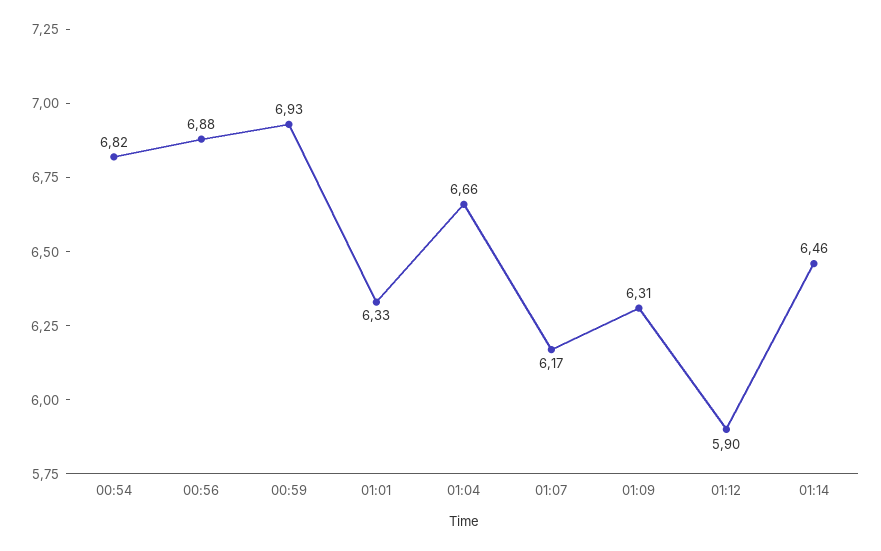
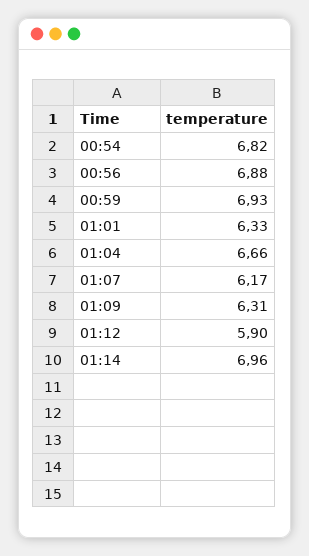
  {
    "00:54": 6.82,
    "00:56": 6.88,
    "00:59": 6.93,
    "01:01": 6.33,
    "01:04": 6.66,
    "01:07": 6.17,
    "01:09": 6.31,
    "01:12": 5.9,
-   "01:14": 6.46
+   "01:14": 6.96
  }

